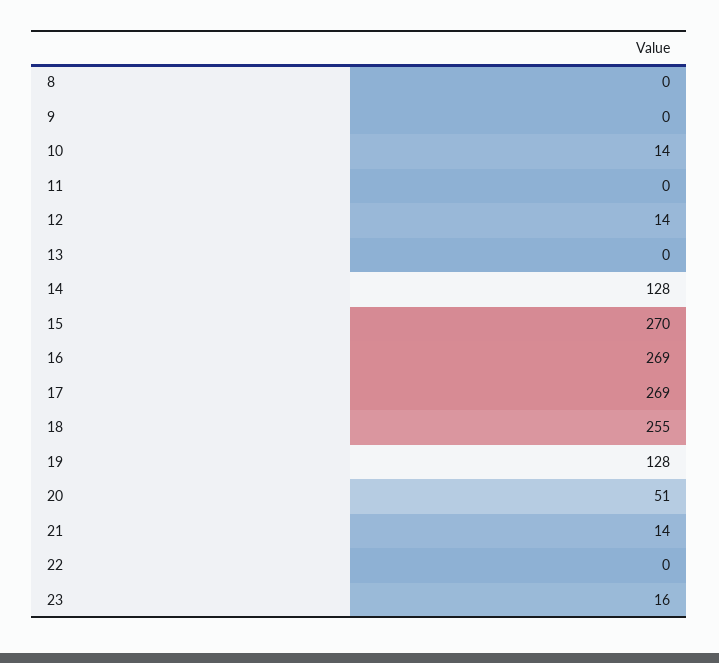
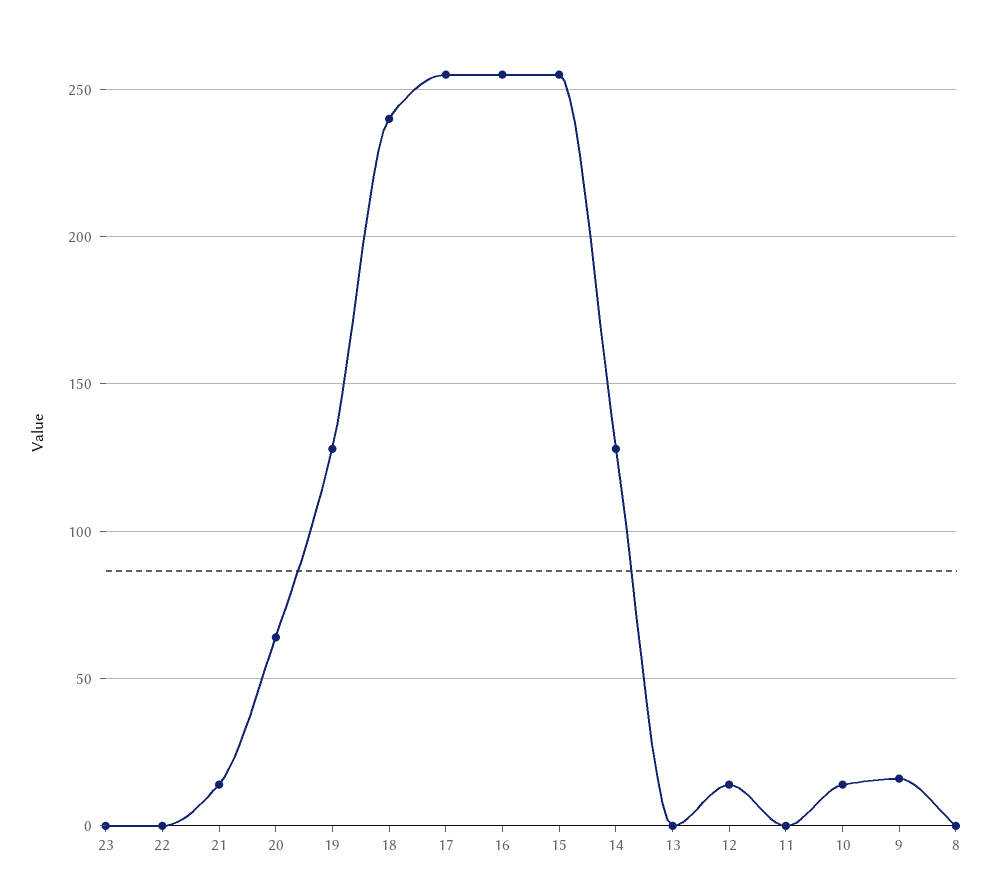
  {
    "8": 0,
-   "9": 0,
+   "9": 15,
    "10": 14,
    "11": 0,
    "12": 14,
    "13": 0,
    "14": 128,
-   "15": 270,
+   "15": 255,
-   "16": 269,
+   "16": 255,
-   "17": 269,
+   "17": 255,
-   "18": 255,
+   "18": 240,
    "19": 128,
-   "20": 51,
+   "20": 65,
    "21": 14,
    "22": 0,
-   "23": 16
+   "23": 0
  }

